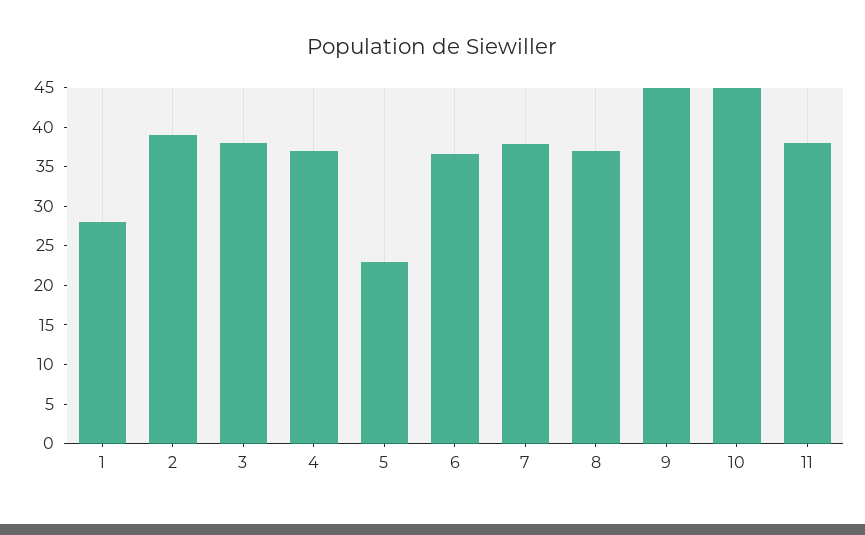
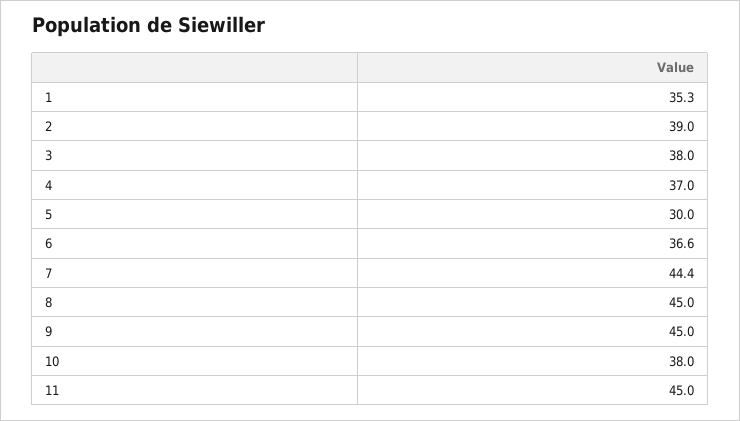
  {
-   "1": 27.5,
+   "1": 35.3,
    "2": 39,
    "3": 38,
    "4": 37,
-   "5": 22.5,
+   "5": 30,
    "6": 36.6,
-   "7": 37.5,
+   "7": 44.4,
-   "8": 37.5,
+   "8": 45,
    "9": 45,
-   "10": 45,
+   "10": 38,
-   "11": 37.5
+   "11": 45
  }

